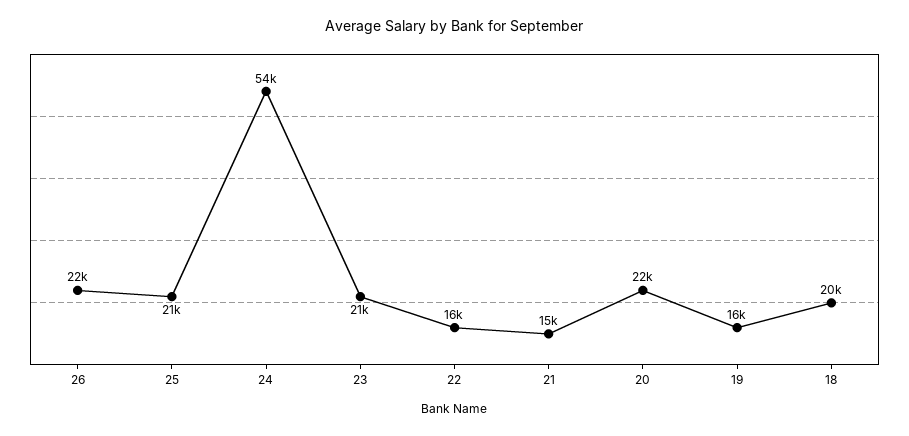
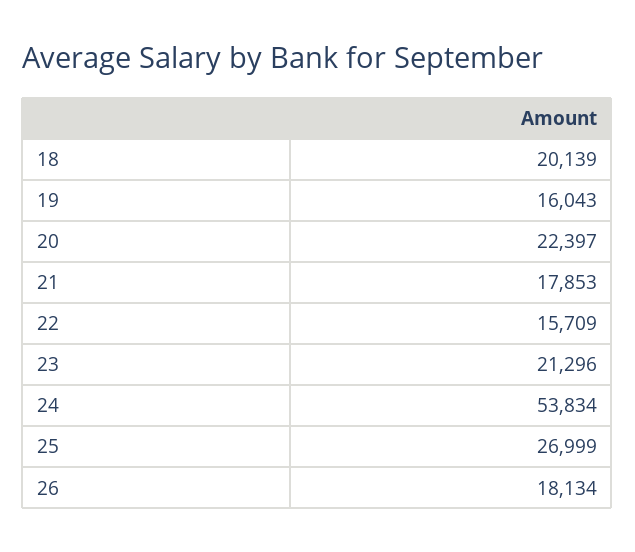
  {
-   "26": 22000,
+   "26": 18134,
-   "25": 21000,
+   "25": 26999,
    "24": 53834,
    "23": 21296,
    "22": 15709,
-   "21": 15000,
+   "21": 17853,
    "20": 22397,
    "19": 16043,
    "18": 20139
  }

